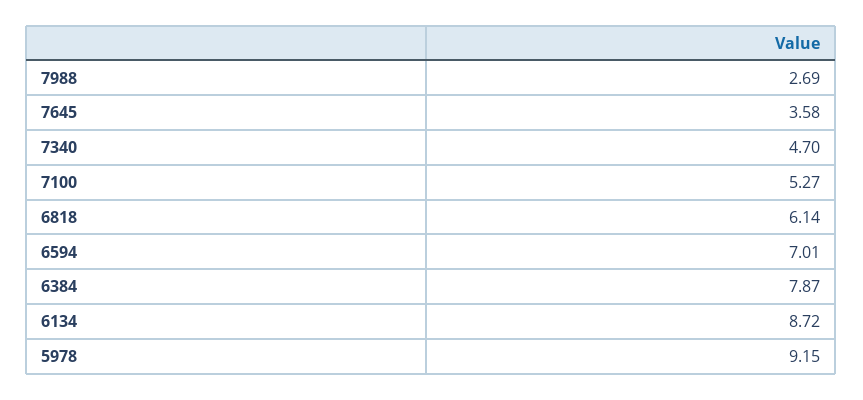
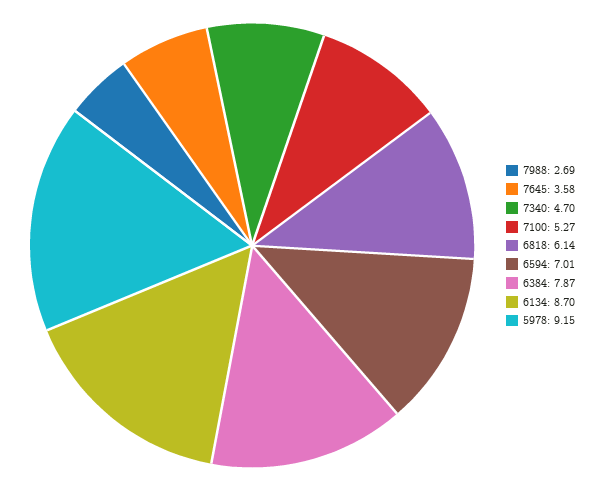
  {
    "7988": 2.69,
    "7645": 3.58,
    "7340": 4.7,
    "7100": 5.27,
    "6818": 6.14,
    "6594": 7.01,
    "6384": 7.87,
-   "6134": 8.72,
+   "6134": 8.7,
    "5978": 9.15
  }

